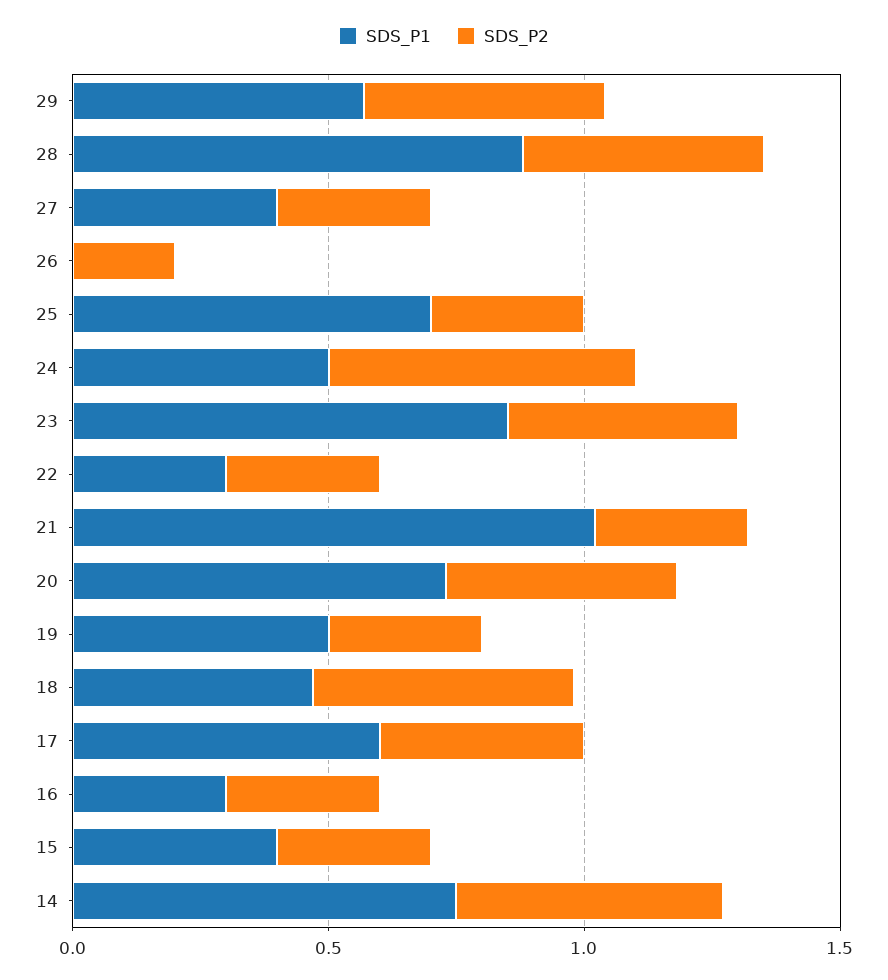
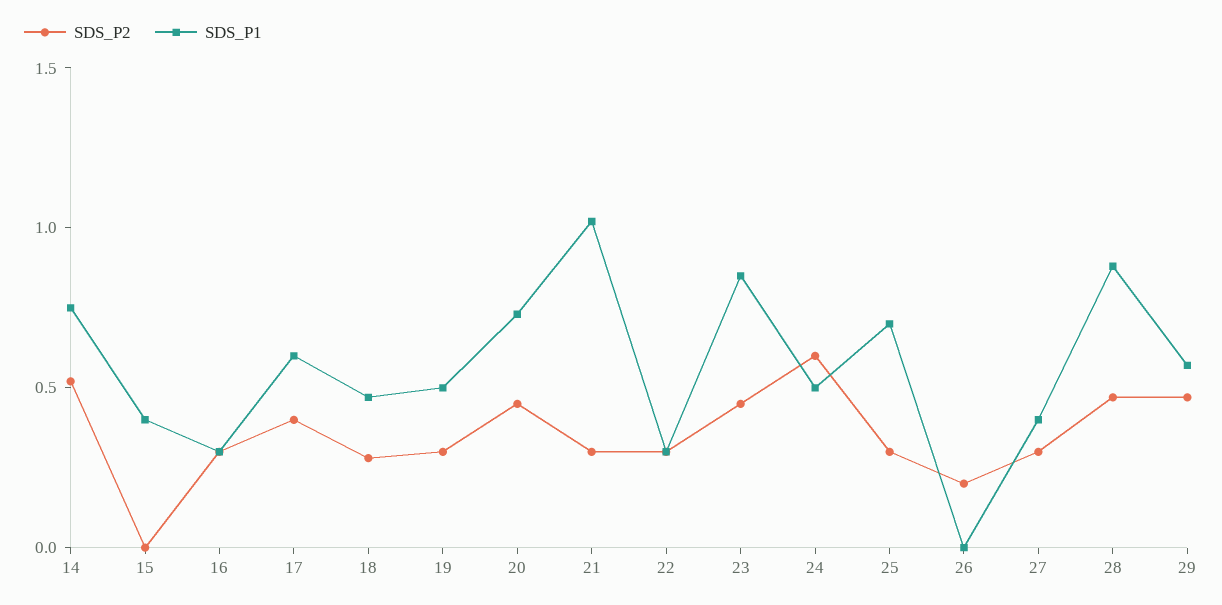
  {
    "SDS_P1": {
      "29": 0.6,
      "28": 0.9,
      "27": 0.4,
      "26": 0,
      "25": 0.7,
      "24": 0.5,
      "23": 0.9,
      "22": 0.3,
      "21": 1,
      "20": 0.7,
      "19": 0.5,
      "18": 0.5,
      "17": 0.6,
      "16": 0.3,
      "15": 0.4,
      "14": 0.8
    },
    "SDS_P2": {
      "29": 0.5,
      "28": 0.5,
      "27": 0.3,
      "26": 0.2,
      "25": 0.3,
      "24": 0.6,
      "23": 0.5,
      "22": 0.3,
      "21": 0.3,
      "20": 0.5,
      "19": 0.3,
-     "18": 0.5,
+     "18": 0.3,
      "17": 0.4,
      "16": 0.3,
-     "15": 0.3,
+     "15": 0,
      "14": 0.5
    }
  }

